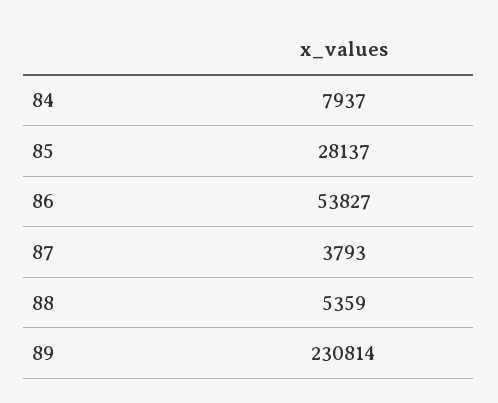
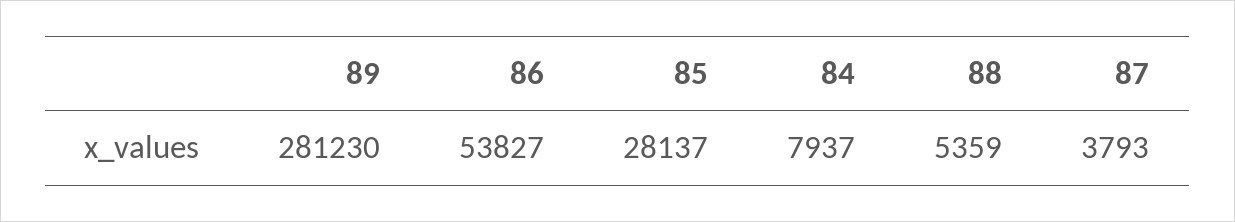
  {
    "84": 7937,
    "85": 28137,
    "86": 53827,
    "87": 3793,
    "88": 5359,
-   "89": 230814
+   "89": 281230
  }

